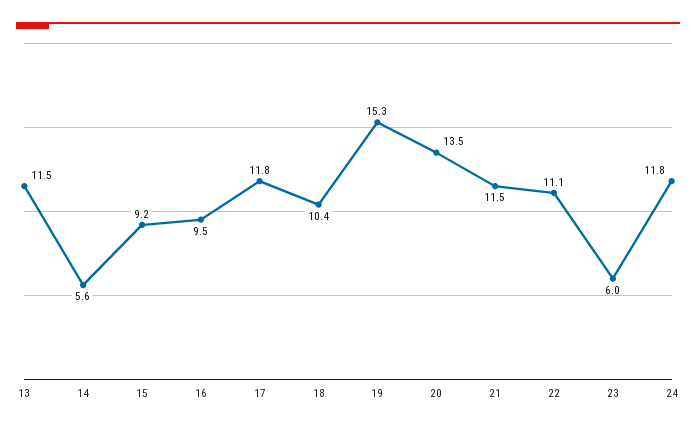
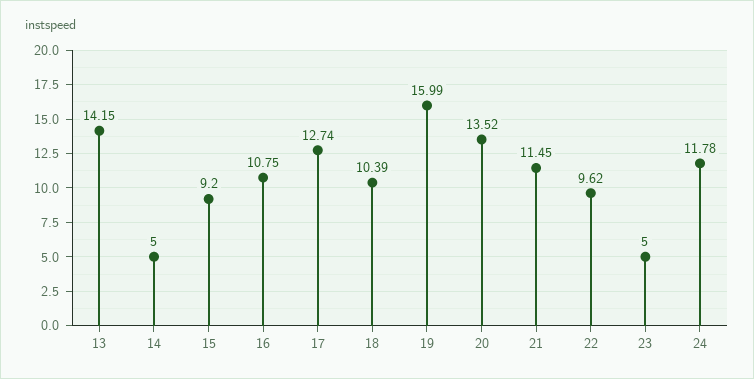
  {
-   "13": 11.5,
+   "13": 14.15,
-   "14": 5.6,
+   "14": 5,
    "15": 9.2,
-   "16": 9.5,
+   "16": 10.75,
-   "17": 11.8,
+   "17": 12.74,
    "18": 10.39,
-   "19": 15.3,
+   "19": 15.99,
    "20": 13.52,
    "21": 11.45,
-   "22": 11.1,
+   "22": 9.62,
-   "23": 6,
+   "23": 5,
    "24": 11.78
  }

